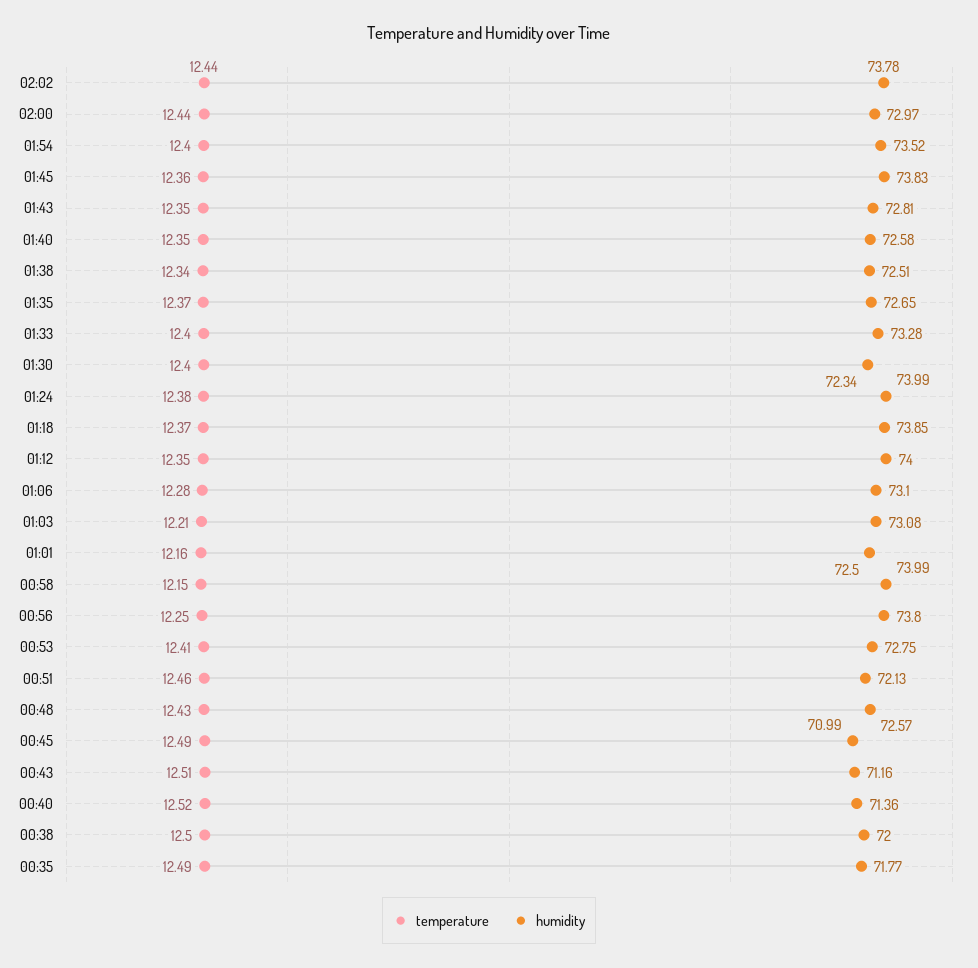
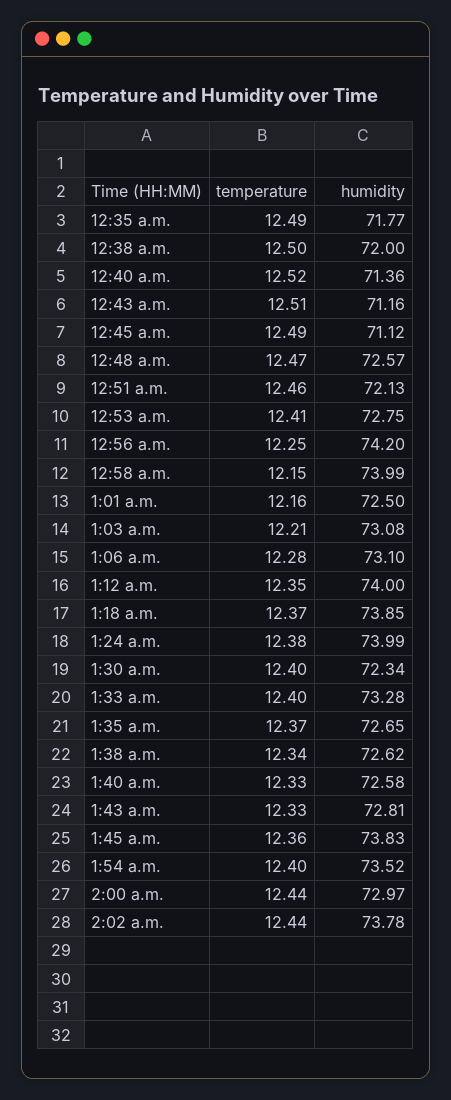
  {
    "temperature": {
      "02:02": 12.44,
      "02:00": 12.44,
      "01:54": 12.4,
      "01:45": 12.36,
-     "01:43": 12.35,
+     "01:43": 12.33,
-     "01:40": 12.35,
+     "01:40": 12.33,
      "01:38": 12.34,
      "01:35": 12.37,
      "01:33": 12.4,
      "01:30": 12.4,
      "01:24": 12.38,
      "01:18": 12.37,
      "01:12": 12.35,
      "01:06": 12.28,
      "01:03": 12.21,
      "01:01": 12.16,
      "00:58": 12.15,
      "00:56": 12.25,
      "00:53": 12.41,
      "00:51": 12.46,
-     "00:48": 12.43,
+     "00:48": 12.47,
      "00:45": 12.49,
      "00:43": 12.51,
      "00:40": 12.52,
      "00:38": 12.5,
      "00:35": 12.49
    },
    "humidity": {
      "02:02": 73.78,
      "02:00": 72.97,
      "01:54": 73.52,
      "01:45": 73.83,
      "01:43": 72.81,
      "01:40": 72.58,
-     "01:38": 72.51,
+     "01:38": 72.62,
      "01:35": 72.65,
      "01:33": 73.28,
      "01:30": 72.34,
      "01:24": 73.99,
      "01:18": 73.85,
      "01:12": 74,
      "01:06": 73.1,
      "01:03": 73.08,
      "01:01": 72.5,
      "00:58": 73.99,
-     "00:56": 73.8,
+     "00:56": 74.2,
      "00:53": 72.75,
      "00:51": 72.13,
      "00:48": 72.57,
-     "00:45": 70.99,
+     "00:45": 71.12,
      "00:43": 71.16,
      "00:40": 71.36,
      "00:38": 72,
      "00:35": 71.77
    }
  }

